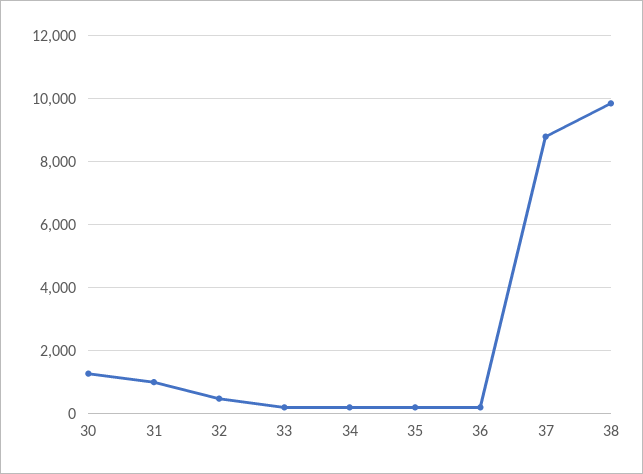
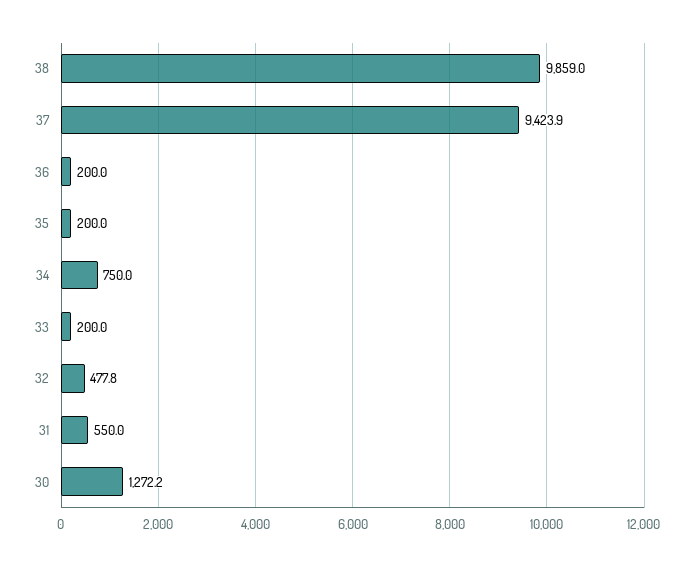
  {
    "30": 1272.2,
-   "31": 1000,
+   "31": 550,
    "32": 477.8,
    "33": 200,
-   "34": 200,
+   "34": 750,
    "35": 200,
    "36": 200,
-   "37": 8800,
+   "37": 9423.9,
    "38": 9859
  }

